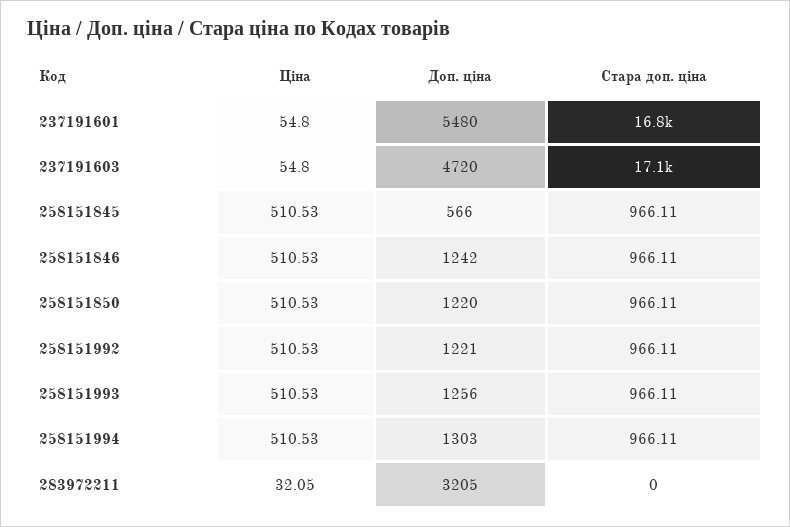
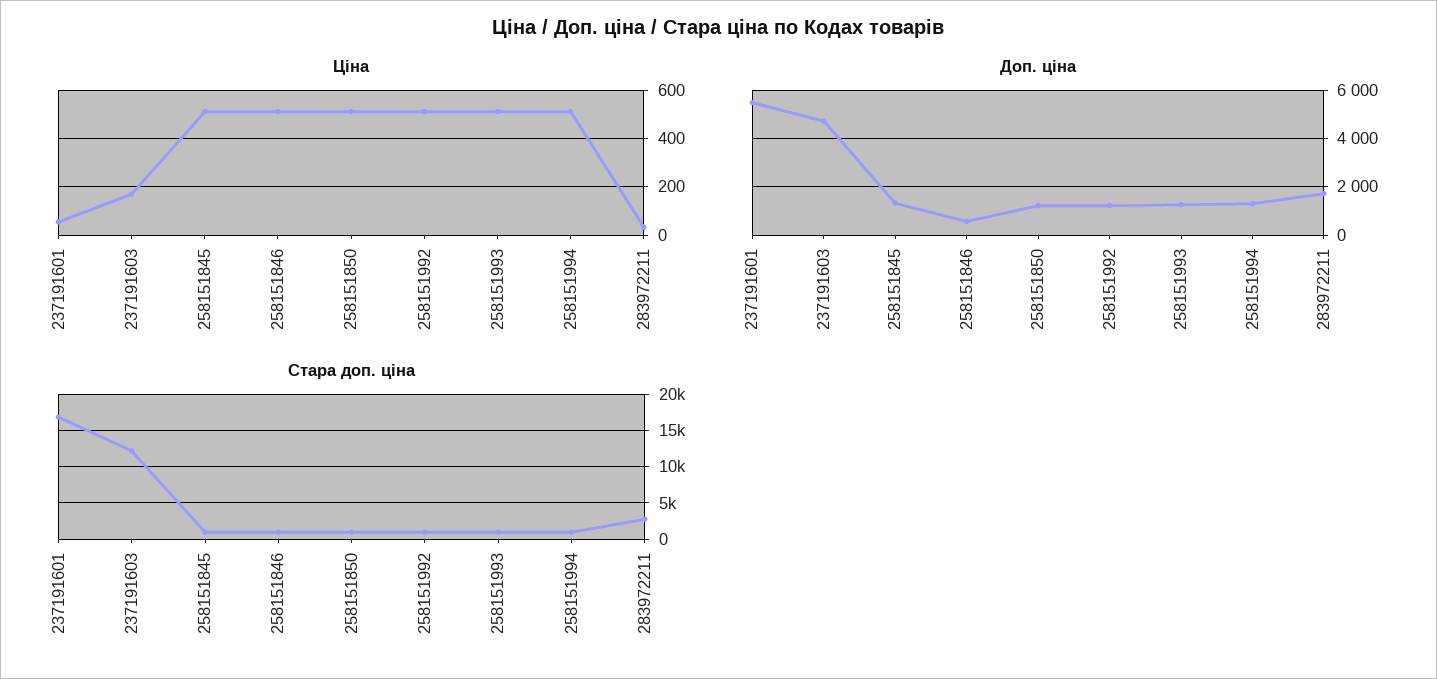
  {
    "Ціна": {
      "237191601": 54.8,
-     "237191603": 54.8,
+     "237191603": 175,
      "258151845": 510.53,
      "258151846": 510.53,
      "258151850": 510.53,
      "258151992": 510.53,
      "258151993": 510.53,
      "258151994": 510.53,
      "283972211": 32.05
    },
    "Доп. ціна": {
      "237191601": 5480,
      "237191603": 4720,
-     "258151845": 566,
+     "258151845": 1250,
-     "258151846": 1242,
+     "258151846": 500,
      "258151850": 1220,
      "258151992": 1221,
      "258151993": 1256,
      "258151994": 1303,
-     "283972211": 3205
+     "283972211": 1750
    },
    "Стара доп. ціна": {
      "237191601": 16800,
-     "237191603": 17100,
+     "237191603": 12000,
      "258151845": 966.11,
      "258151846": 966.11,
      "258151850": 966.11,
      "258151992": 966.11,
      "258151993": 966.11,
      "258151994": 966.11,
-     "283972211": 0
+     "283972211": 3000
    }
  }

